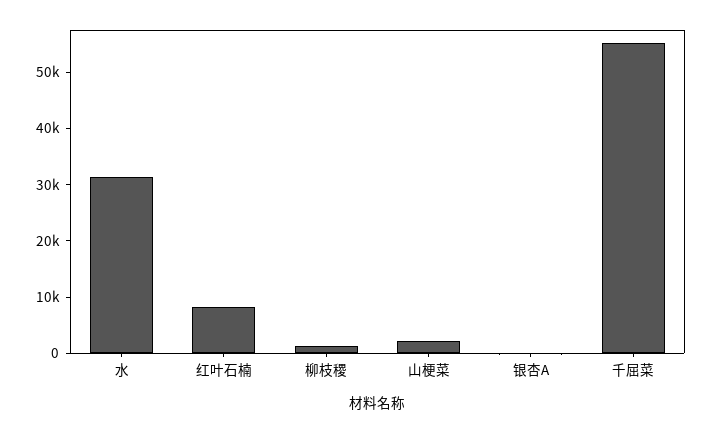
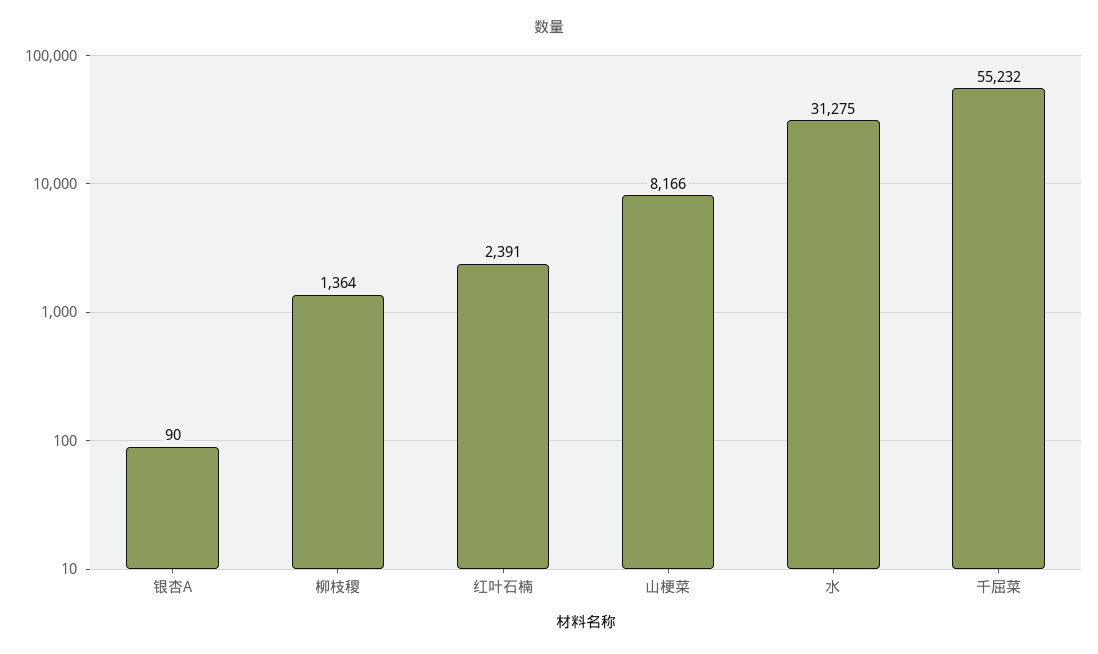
  {
    "水": 31275,
-   "红叶石楠": 8000,
+   "红叶石楠": 2391,
    "柳枝稷": 1364,
-   "山梗菜": 2000,
+   "山梗菜": 8166,
    "银杏A": 90,
    "千屈菜": 55232
  }

